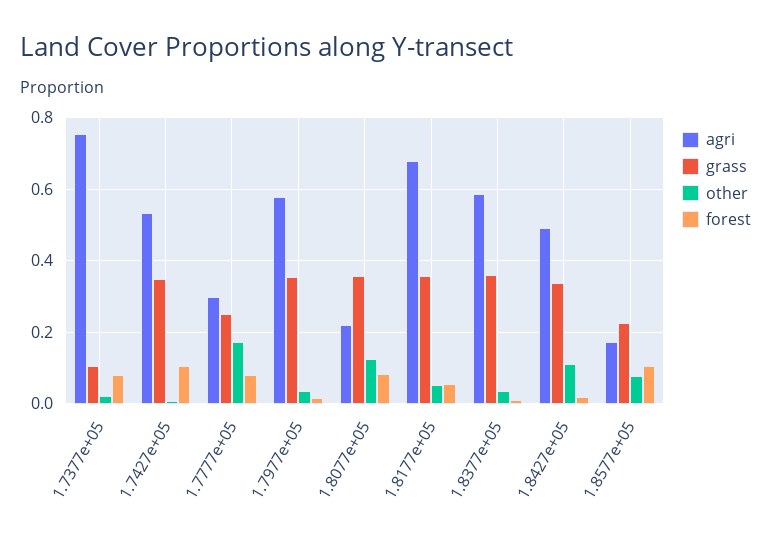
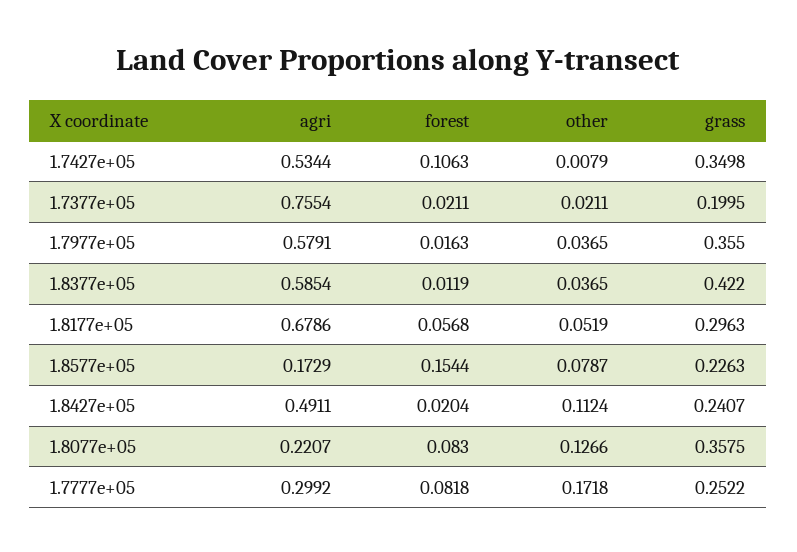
  {
    "agri": {
      "1.7377e+05": 0.7554,
      "1.7427e+05": 0.5344,
      "1.7777e+05": 0.2992,
      "1.7977e+05": 0.5791,
      "1.8077e+05": 0.2207,
      "1.8177e+05": 0.6786,
      "1.8377e+05": 0.5854,
      "1.8427e+05": 0.4911,
      "1.8577e+05": 0.1729
    },
    "grass": {
-     "1.7377e+05": 0.1,
+     "1.7377e+05": 0.1995,
      "1.7427e+05": 0.3498,
      "1.7777e+05": 0.2522,
      "1.7977e+05": 0.355,
      "1.8077e+05": 0.3575,
-     "1.8177e+05": 0.36,
+     "1.8177e+05": 0.2963,
-     "1.8377e+05": 0.36,
+     "1.8377e+05": 0.422,
-     "1.8427e+05": 0.34,
+     "1.8427e+05": 0.2407,
      "1.8577e+05": 0.2263
    },
    "other": {
      "1.7377e+05": 0.0211,
      "1.7427e+05": 0.0079,
      "1.7777e+05": 0.1718,
      "1.7977e+05": 0.0365,
      "1.8077e+05": 0.1266,
      "1.8177e+05": 0.0519,
      "1.8377e+05": 0.0365,
      "1.8427e+05": 0.1124,
      "1.8577e+05": 0.0787
    },
    "forest": {
-     "1.7377e+05": 0.08,
+     "1.7377e+05": 0.0211,
      "1.7427e+05": 0.1063,
      "1.7777e+05": 0.0818,
      "1.7977e+05": 0.0163,
      "1.8077e+05": 0.083,
      "1.8177e+05": 0.0568,
      "1.8377e+05": 0.0119,
      "1.8427e+05": 0.0204,
-     "1.8577e+05": 0.1
+     "1.8577e+05": 0.1544
    }
  }

